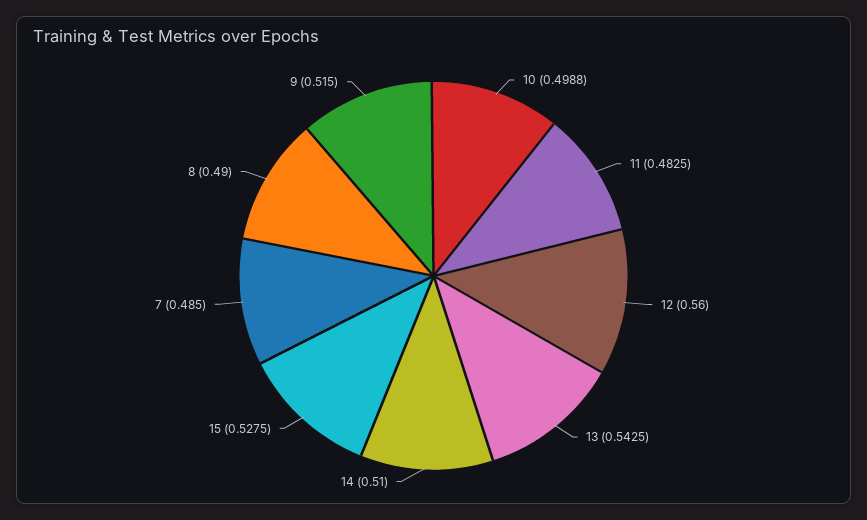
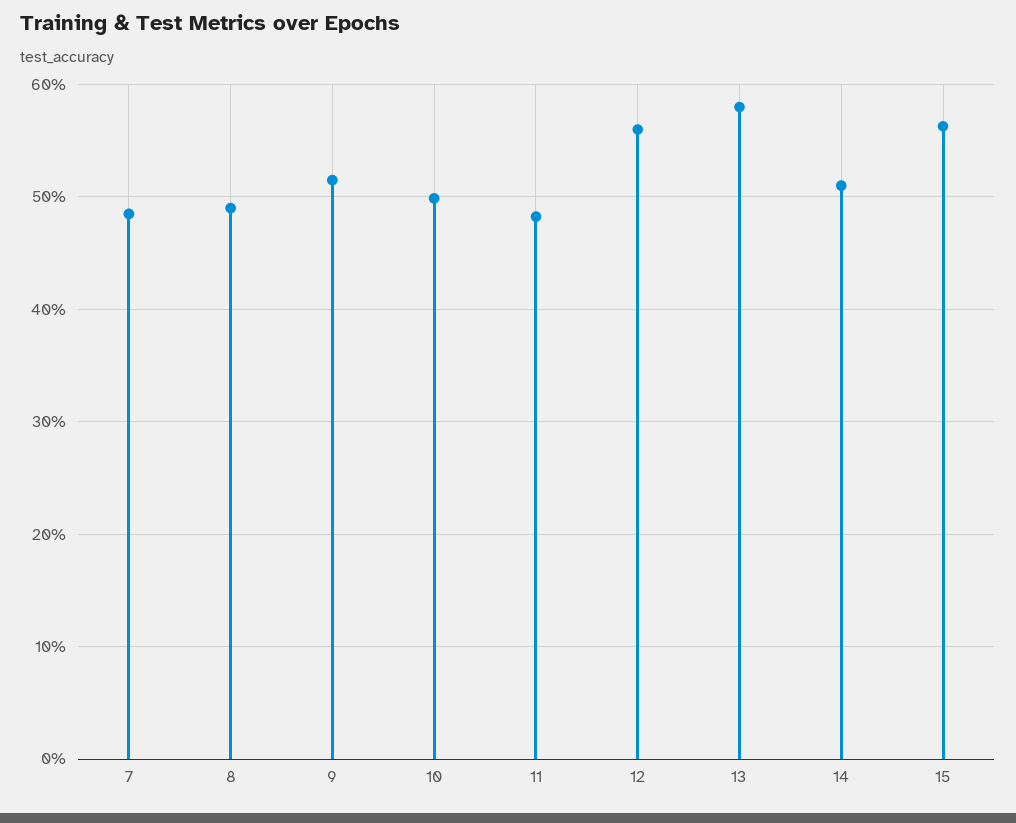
  {
    "10": 0.4988,
    "11": 0.4825,
    "12": 0.56,
-   "13": 0.5425,
+   "13": 0.58,
    "14": 0.51,
-   "15": 0.5275,
+   "15": 0.56,
    "7": 0.485,
    "8": 0.49,
    "9": 0.515
  }

